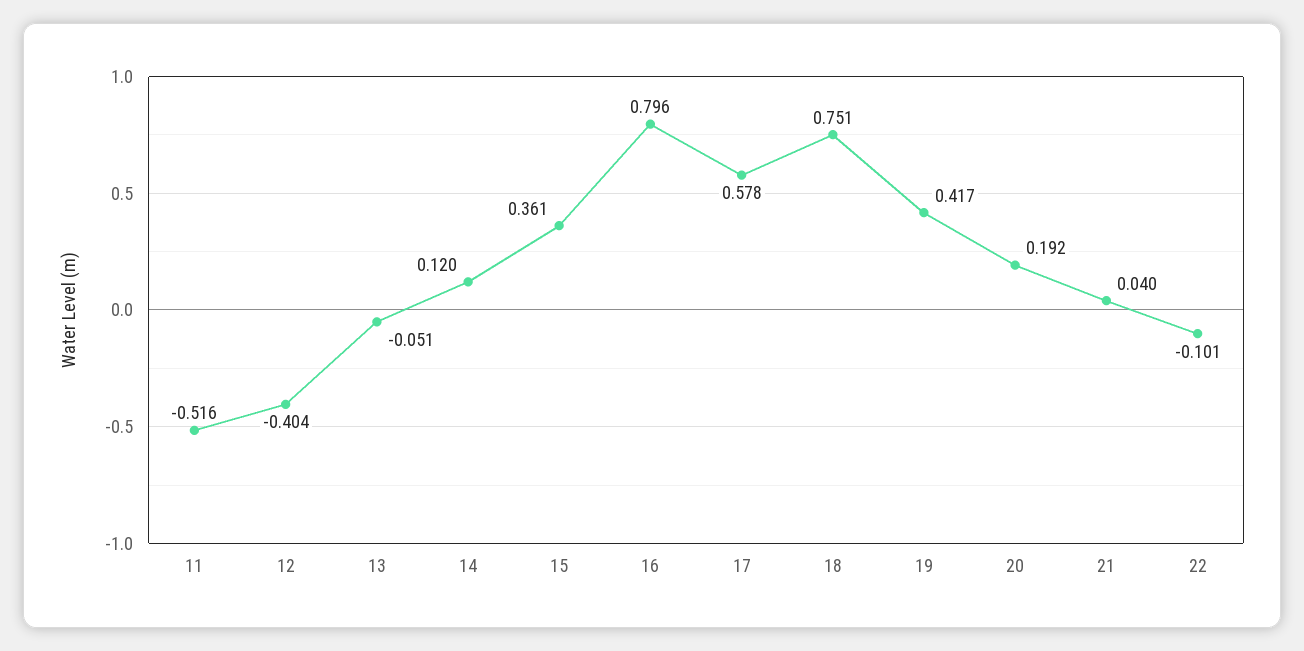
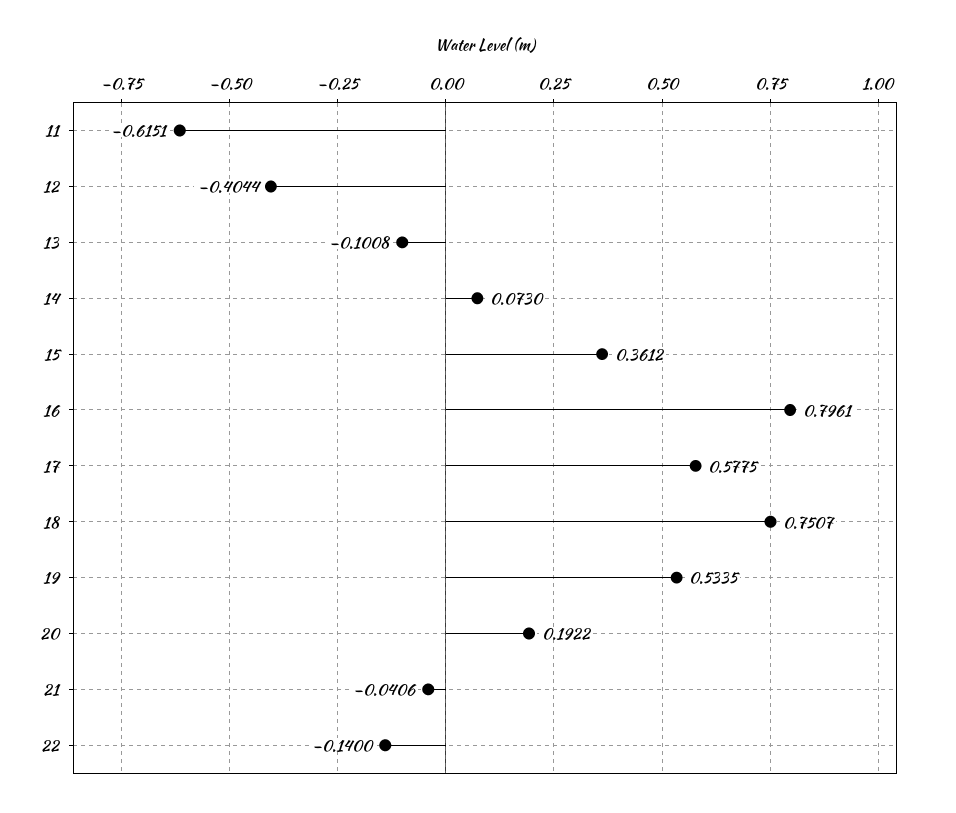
  {
-   "11": -0.516,
+   "11": -0.6151,
    "12": -0.4044,
-   "13": -0.051,
+   "13": -0.1008,
-   "14": 0.12,
+   "14": 0.073,
    "15": 0.3612,
    "16": 0.7961,
    "17": 0.5775,
    "18": 0.7507,
-   "19": 0.417,
+   "19": 0.5335,
    "20": 0.1922,
-   "21": 0.04,
+   "21": -0.0406,
-   "22": -0.101
+   "22": -0.14
  }

